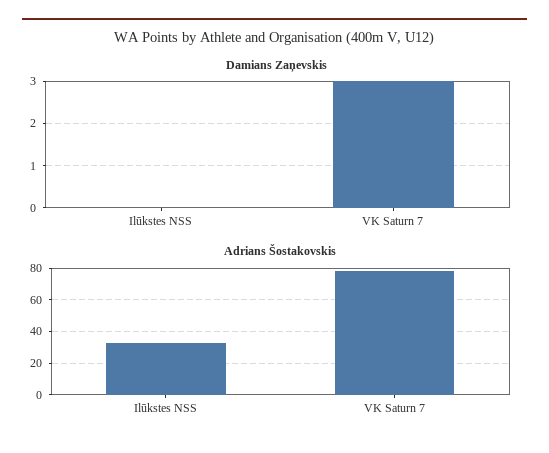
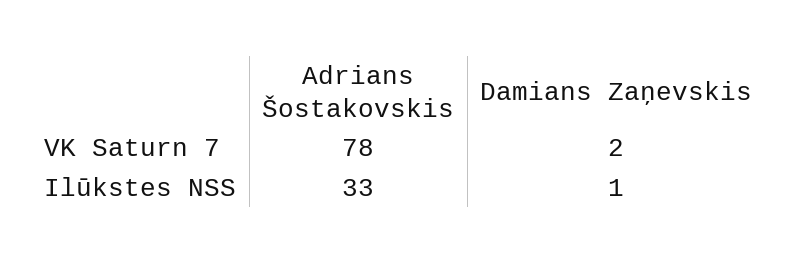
  {
    "Damians Zaņevskis": {
-     "Ilūkstes NSS": 0,
+     "Ilūkstes NSS": 1,
-     "VK Saturn 7": 3
+     "VK Saturn 7": 2
    },
    "Adrians Šostakovskis": {
      "Ilūkstes NSS": 33,
      "VK Saturn 7": 78
    }
  }

